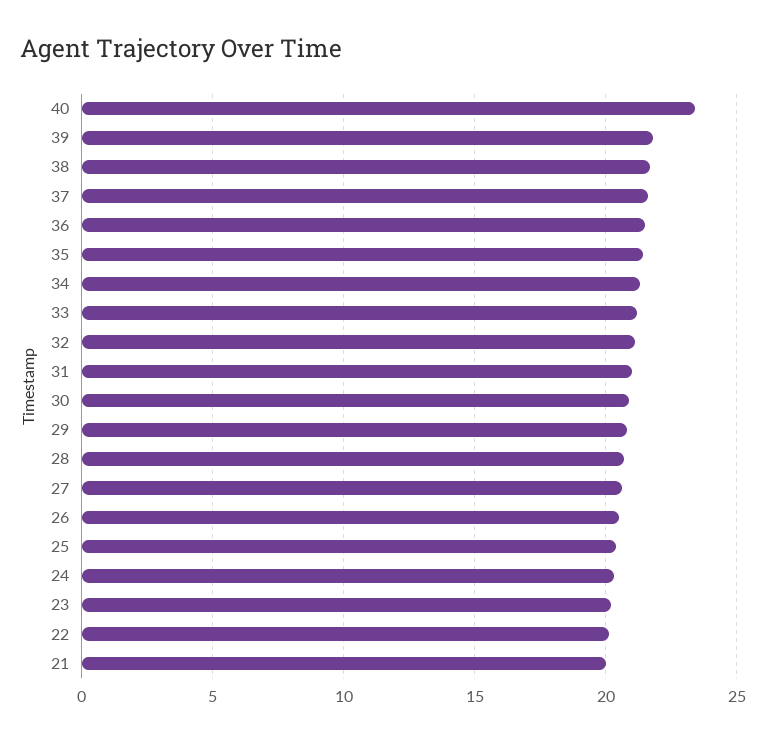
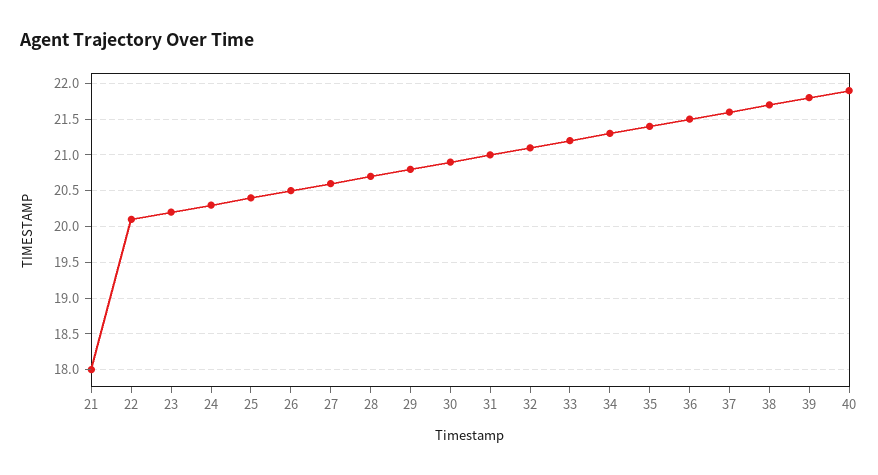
  {
-   "40": 23.5,
+   "40": 21.9,
    "39": 21.8,
    "38": 21.7,
    "37": 21.6,
    "36": 21.5,
    "35": 21.4,
    "34": 21.3,
    "33": 21.2,
    "32": 21.1,
    "31": 21,
    "30": 20.9,
    "29": 20.8,
    "28": 20.7,
    "27": 20.6,
    "26": 20.5,
    "25": 20.4,
    "24": 20.3,
    "23": 20.2,
    "22": 20.1,
-   "21": 20
+   "21": 18
  }

